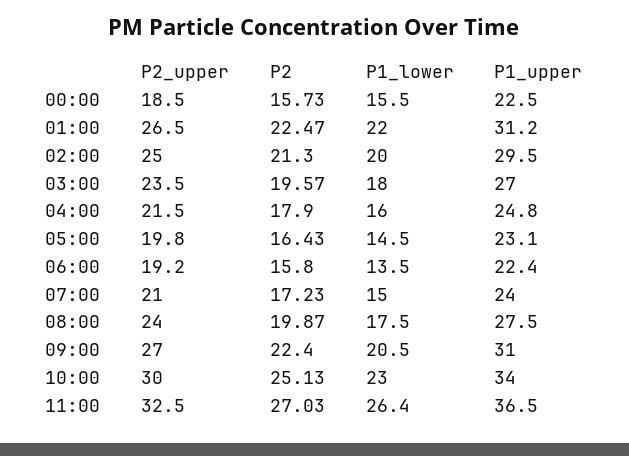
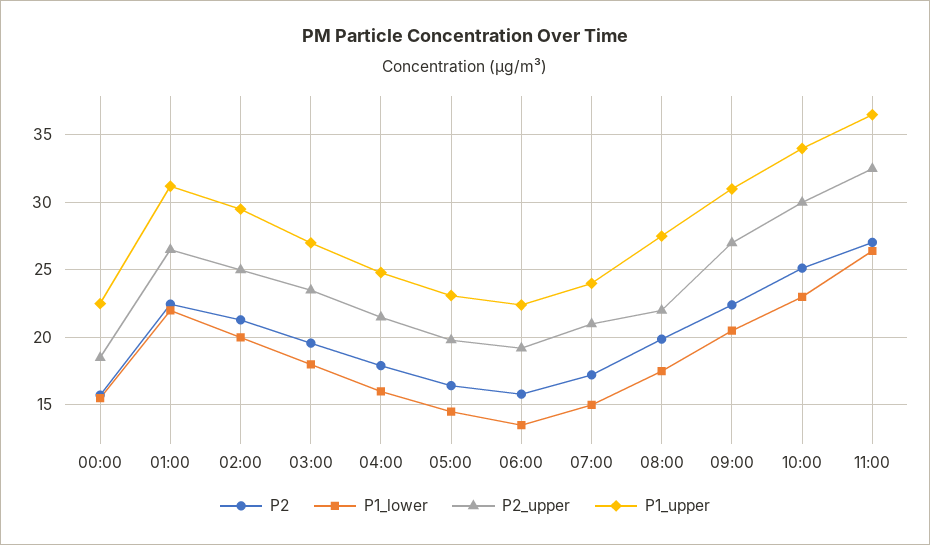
  {
    "P2_upper": {
      "00:00": 18.5,
      "01:00": 26.5,
      "02:00": 25,
      "03:00": 23.5,
      "04:00": 21.5,
      "05:00": 19.8,
      "06:00": 19.2,
      "07:00": 21,
-     "08:00": 24,
+     "08:00": 22,
      "09:00": 27,
      "10:00": 30,
      "11:00": 32.5
    },
    "P2": {
      "00:00": 15.73,
      "01:00": 22.47,
      "02:00": 21.3,
      "03:00": 19.57,
      "04:00": 17.9,
      "05:00": 16.43,
      "06:00": 15.8,
      "07:00": 17.23,
      "08:00": 19.87,
      "09:00": 22.4,
      "10:00": 25.13,
      "11:00": 27.03
    },
    "P1_lower": {
      "00:00": 15.5,
      "01:00": 22,
      "02:00": 20,
      "03:00": 18,
      "04:00": 16,
      "05:00": 14.5,
      "06:00": 13.5,
      "07:00": 15,
      "08:00": 17.5,
      "09:00": 20.5,
      "10:00": 23,
      "11:00": 26.4
    },
    "P1_upper": {
      "00:00": 22.5,
      "01:00": 31.2,
      "02:00": 29.5,
      "03:00": 27,
      "04:00": 24.8,
      "05:00": 23.1,
      "06:00": 22.4,
      "07:00": 24,
      "08:00": 27.5,
      "09:00": 31,
      "10:00": 34,
      "11:00": 36.5
    }
  }

